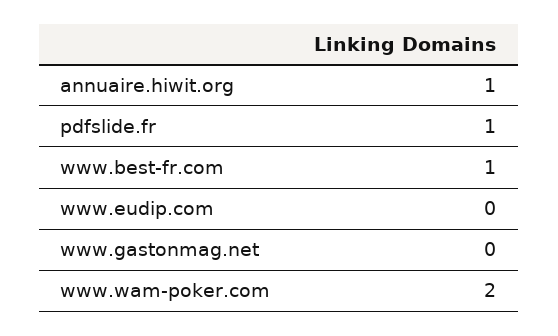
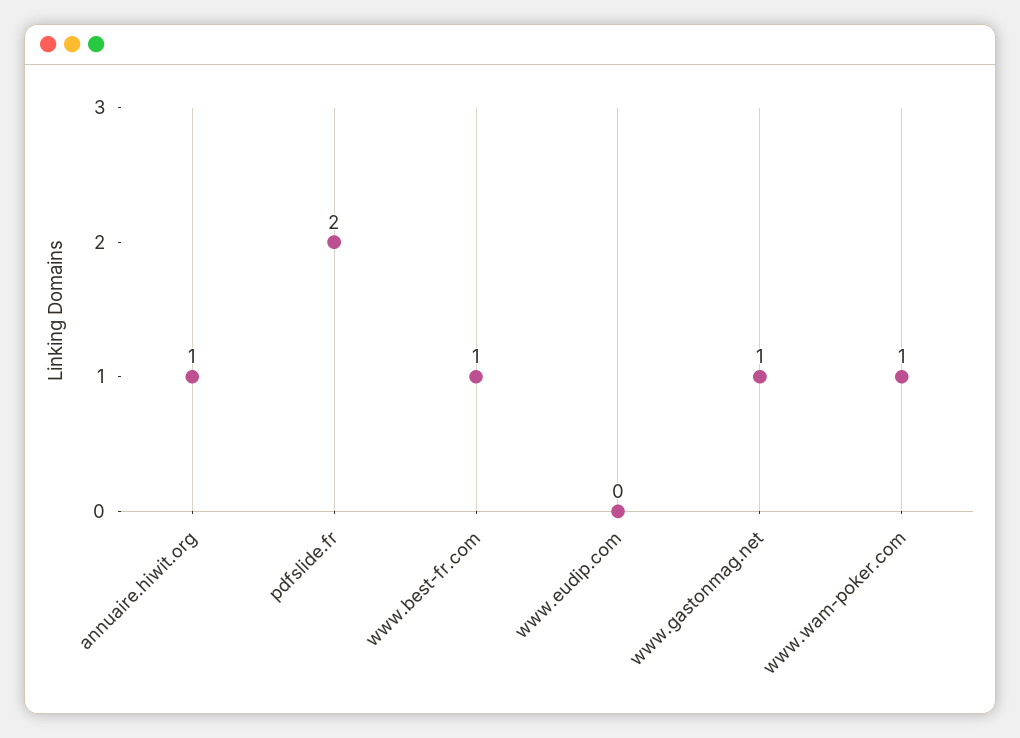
  {
    "annuaire.hiwit.org": 1,
-   "pdfslide.fr": 1,
+   "pdfslide.fr": 2,
    "www.best-fr.com": 1,
    "www.eudip.com": 0,
-   "www.gastonmag.net": 0,
+   "www.gastonmag.net": 1,
-   "www.wam-poker.com": 2
+   "www.wam-poker.com": 1
  }

